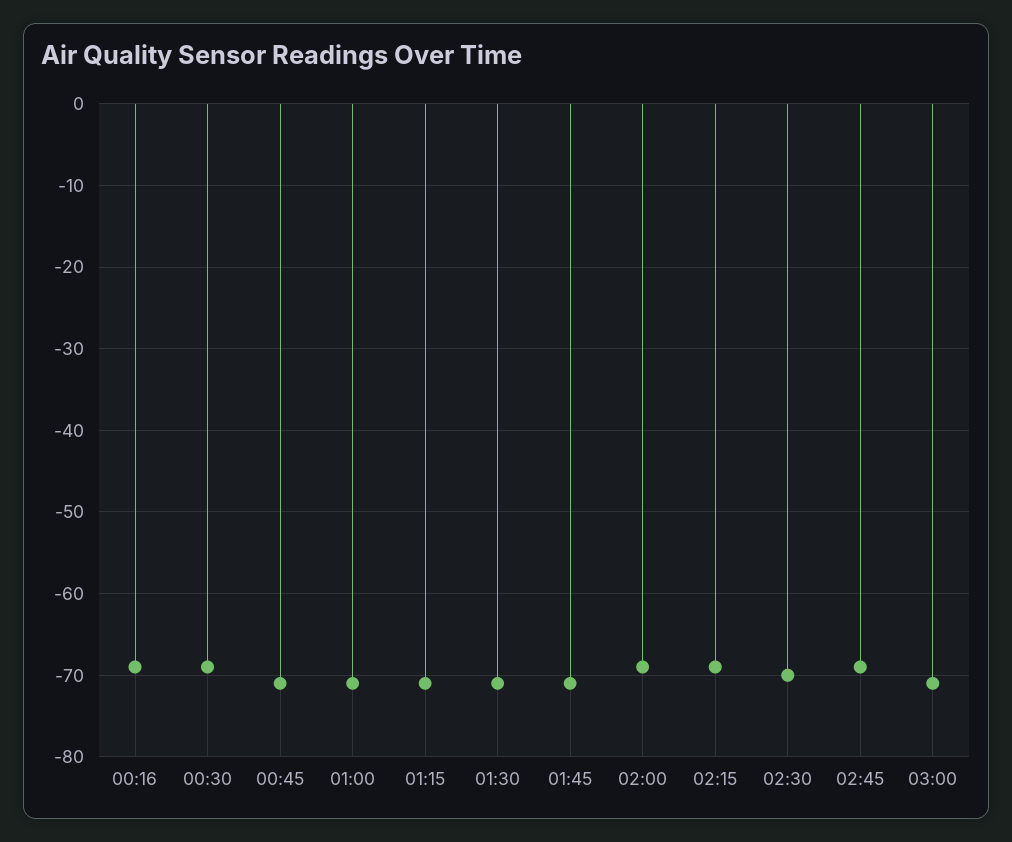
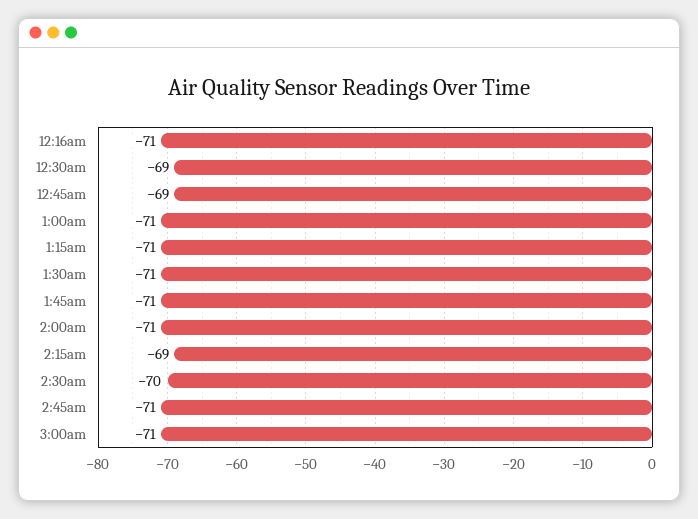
  {
-   "00:16": -69,
+   "00:16": -71,
    "00:30": -69,
-   "00:45": -71,
+   "00:45": -69,
    "01:00": -71,
    "01:15": -71,
    "01:30": -71,
    "01:45": -71,
-   "02:00": -69,
+   "02:00": -71,
    "02:15": -69,
    "02:30": -70,
-   "02:45": -69,
+   "02:45": -71,
    "03:00": -71
  }

